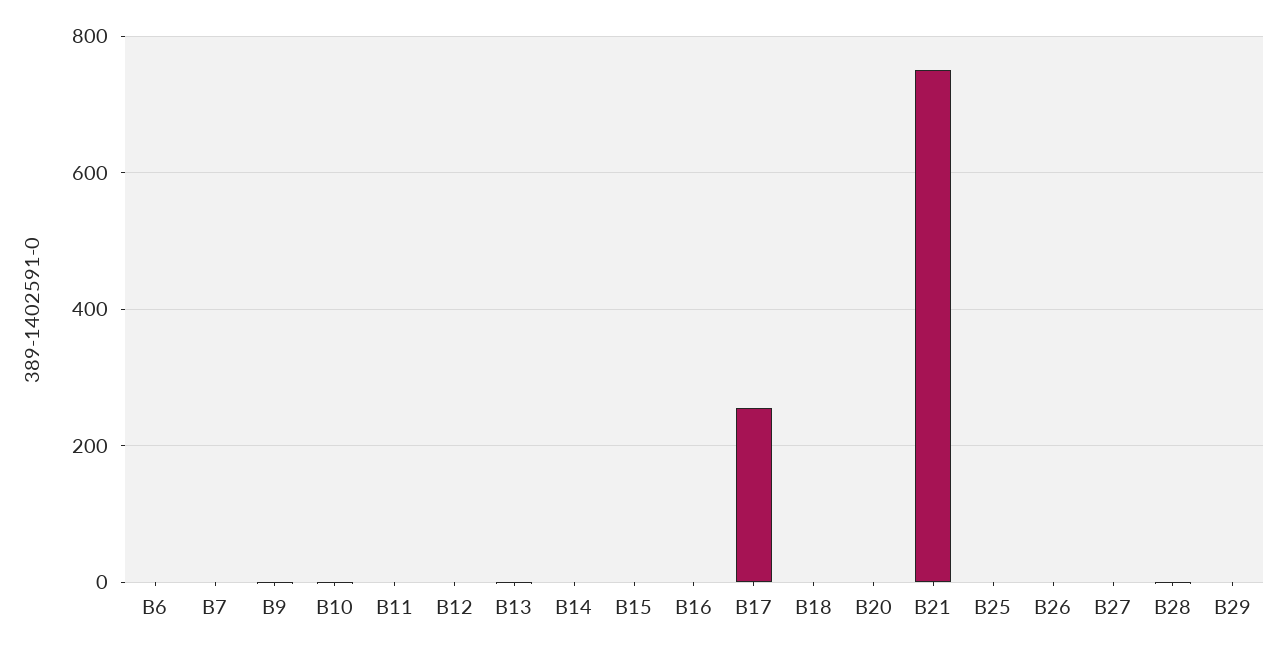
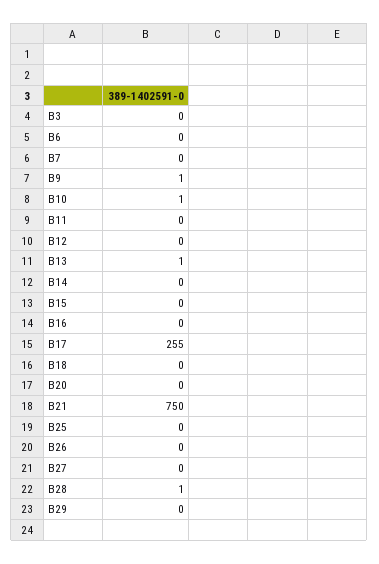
  {
    "B6": 0,
    "B7": 0,
    "B9": 1,
    "B10": 1,
    "B11": 0,
    "B12": 0,
    "B13": 1,
    "B14": 0,
    "B15": 0,
    "B16": 0,
    "B17": 255,
    "B18": 0,
    "B20": 0,
    "B21": 750,
    "B25": 0,
    "B26": 0,
    "B27": 0,
    "B28": 1,
-   "B29": 0
+   "B29": 0,
+   "B3": 0
  }

